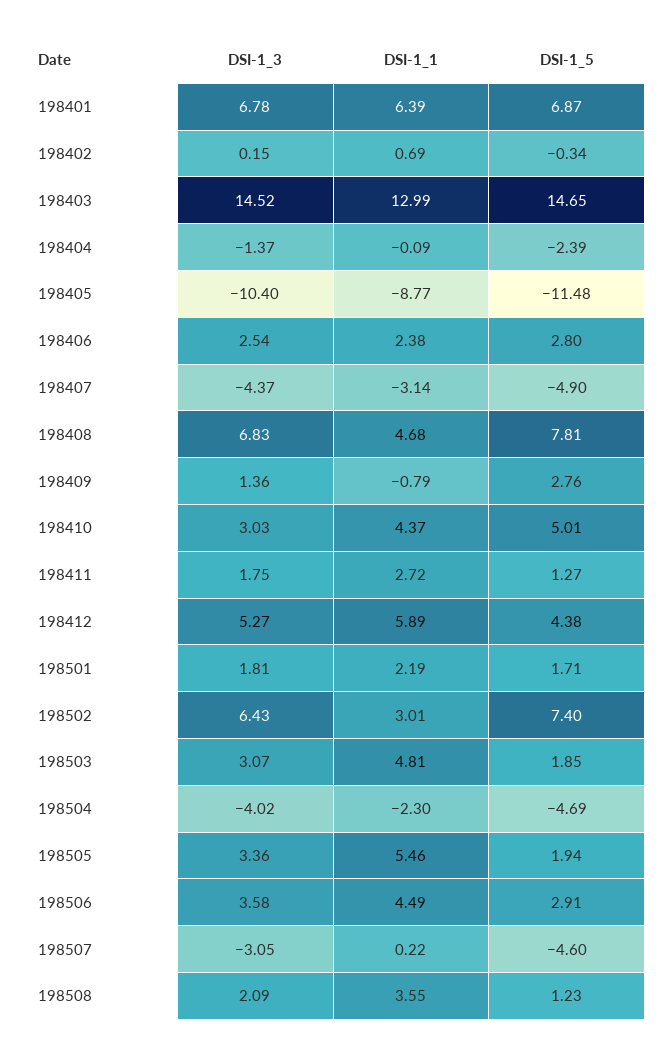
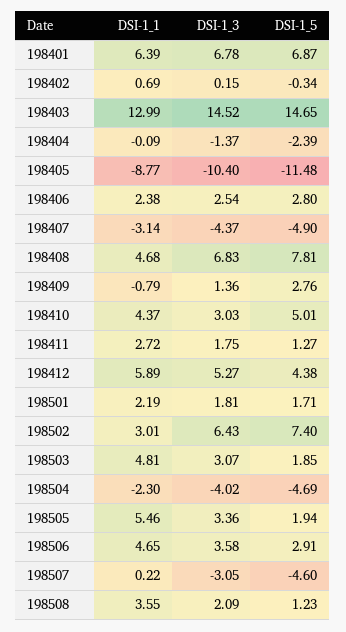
  {
    "DSI-1_3": {
      "198401": 6.78,
      "198402": 0.15,
      "198403": 14.52,
      "198404": -1.37,
      "198405": -10.4,
      "198406": 2.54,
      "198407": -4.37,
      "198408": 6.83,
      "198409": 1.36,
      "198410": 3.03,
      "198411": 1.75,
      "198412": 5.27,
      "198501": 1.81,
      "198502": 6.43,
      "198503": 3.07,
      "198504": -4.02,
      "198505": 3.36,
      "198506": 3.58,
      "198507": -3.05,
      "198508": 2.09
    },
    "DSI-1_1": {
      "198401": 6.39,
      "198402": 0.69,
      "198403": 12.99,
      "198404": -0.09,
      "198405": -8.77,
      "198406": 2.38,
      "198407": -3.14,
      "198408": 4.68,
      "198409": -0.79,
      "198410": 4.37,
      "198411": 2.72,
      "198412": 5.89,
      "198501": 2.19,
      "198502": 3.01,
      "198503": 4.81,
      "198504": -2.3,
      "198505": 5.46,
-     "198506": 4.49,
+     "198506": 4.65,
      "198507": 0.22,
      "198508": 3.55
    },
    "DSI-1_5": {
      "198401": 6.87,
      "198402": -0.34,
      "198403": 14.65,
      "198404": -2.39,
      "198405": -11.48,
      "198406": 2.8,
      "198407": -4.9,
      "198408": 7.81,
      "198409": 2.76,
      "198410": 5.01,
      "198411": 1.27,
      "198412": 4.38,
      "198501": 1.71,
      "198502": 7.4,
      "198503": 1.85,
      "198504": -4.69,
      "198505": 1.94,
      "198506": 2.91,
      "198507": -4.6,
      "198508": 1.23
    }
  }

